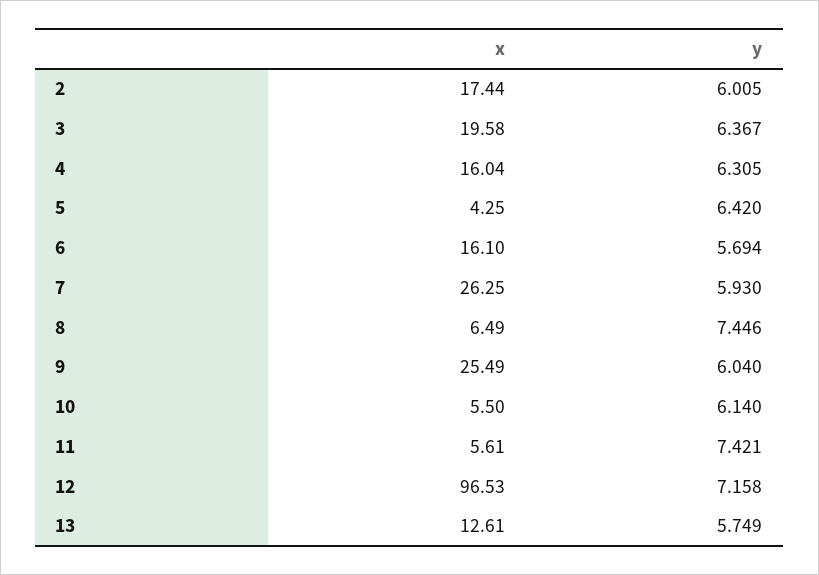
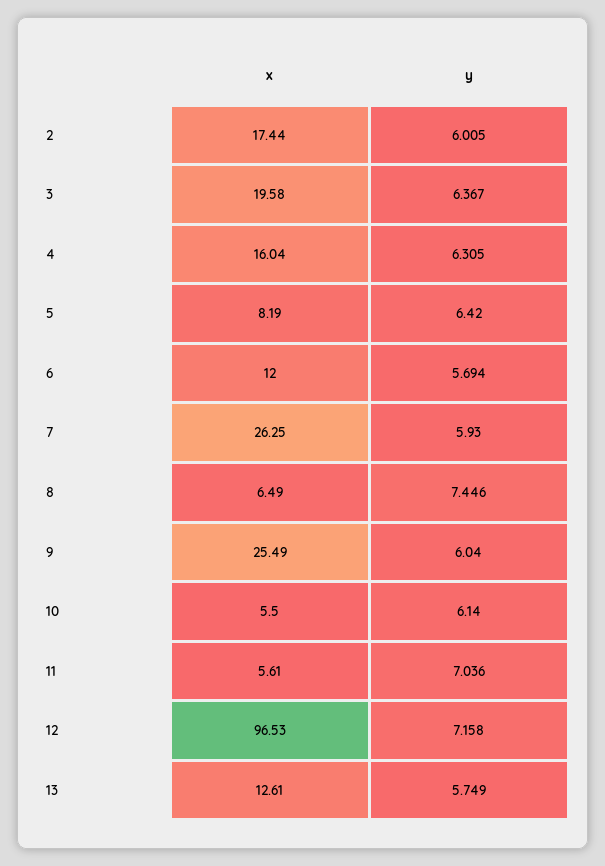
  {
    "x": {
      "2": 17.44,
      "3": 19.58,
      "4": 16.04,
-     "5": 4.25,
+     "5": 8.19,
-     "6": 16.1,
+     "6": 12,
      "7": 26.25,
      "8": 6.49,
      "9": 25.49,
      "10": 5.5,
      "11": 5.61,
      "12": 96.53,
      "13": 12.61
    },
    "y": {
      "2": 6.005,
      "3": 6.367,
      "4": 6.305,
      "5": 6.42,
      "6": 5.694,
      "7": 5.93,
      "8": 7.446,
      "9": 6.04,
      "10": 6.14,
-     "11": 7.421,
+     "11": 7.036,
      "12": 7.158,
      "13": 5.749
    }
  }

